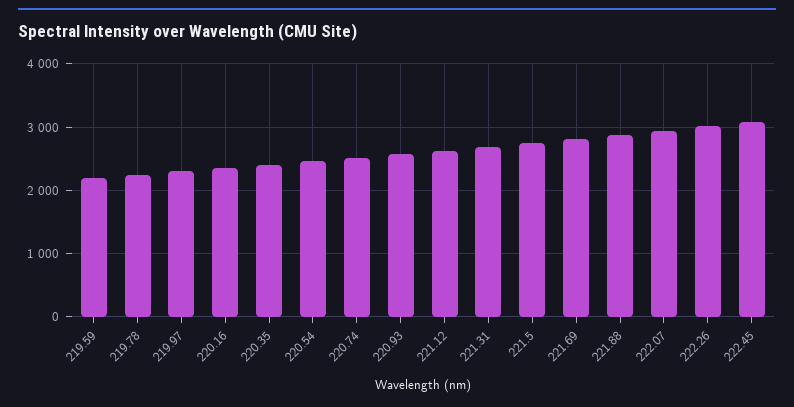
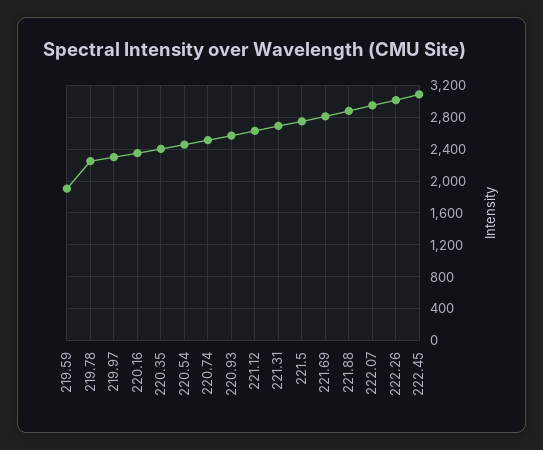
  {
-   "219.59": 2200,
+   "219.59": 1900,
    "219.78": 2200,
    "219.97": 2300,
    "220.16": 2300,
    "220.35": 2400,
    "220.54": 2500,
    "220.74": 2500,
    "220.93": 2600,
    "221.12": 2600,
    "221.31": 2700,
    "221.5": 2700,
    "221.69": 2800,
    "221.88": 2900,
    "222.07": 2900,
    "222.26": 3000,
    "222.45": 3100
  }

